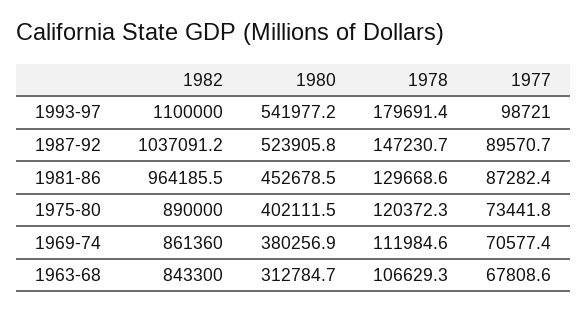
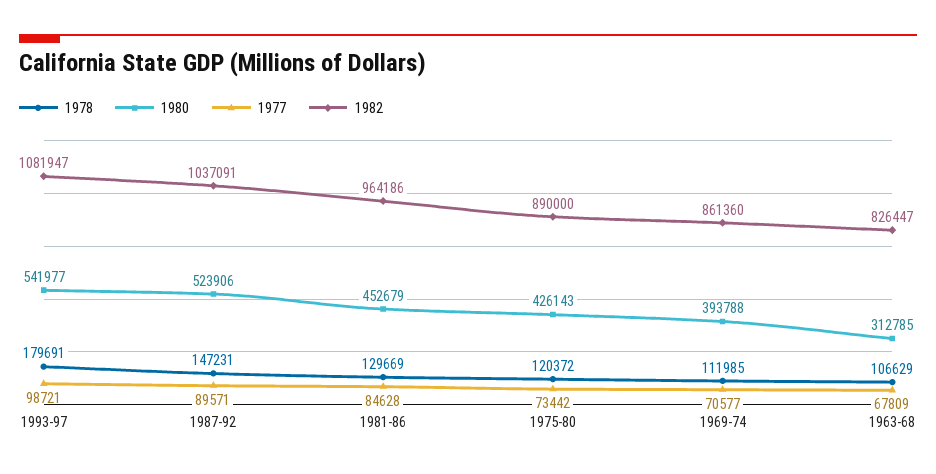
  {
    "1982": {
-     "1993-97": 1100000,
+     "1993-97": 1081947,
      "1987-92": 1037091.2,
      "1981-86": 964185.5,
      "1975-80": 890000,
      "1969-74": 861360,
-     "1963-68": 843300
+     "1963-68": 826447
    },
    "1980": {
      "1993-97": 541977.2,
      "1987-92": 523905.8,
      "1981-86": 452678.5,
-     "1975-80": 402111.5,
+     "1975-80": 426143,
-     "1969-74": 380256.9,
+     "1969-74": 393788,
      "1963-68": 312784.7
    },
    "1978": {
      "1993-97": 179691.4,
      "1987-92": 147230.7,
      "1981-86": 129668.6,
      "1975-80": 120372.3,
      "1969-74": 111984.6,
      "1963-68": 106629.3
    },
    "1977": {
      "1993-97": 98721,
      "1987-92": 89570.7,
-     "1981-86": 87282.4,
+     "1981-86": 84628,
      "1975-80": 73441.8,
      "1969-74": 70577.4,
      "1963-68": 67808.6
    }
  }

